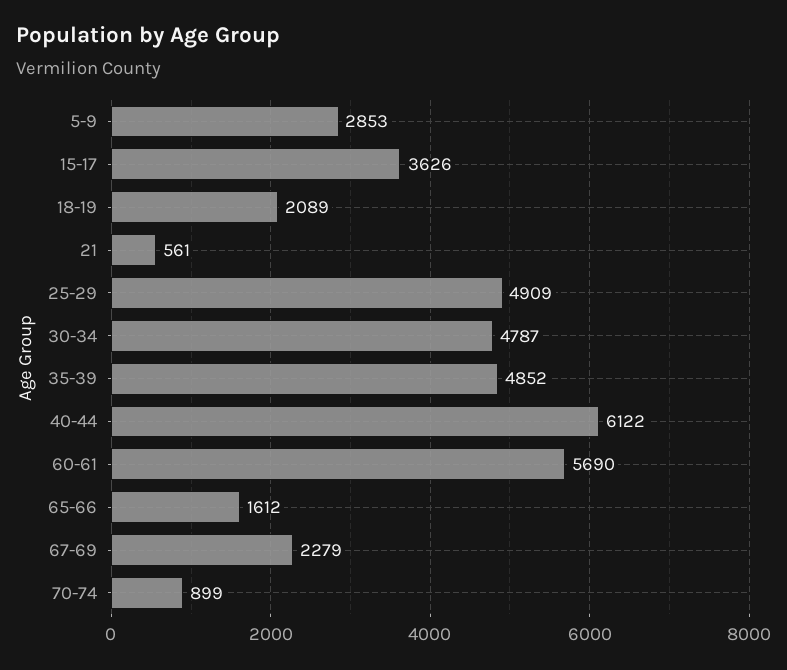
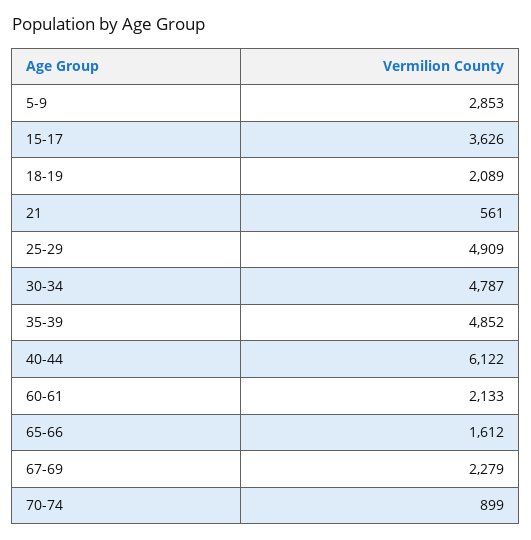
  {
    "5-9": 2853,
    "15-17": 3626,
    "18-19": 2089,
    "21": 561,
    "25-29": 4909,
    "30-34": 4787,
    "35-39": 4852,
    "40-44": 6122,
-   "60-61": 5690,
+   "60-61": 2133,
    "65-66": 1612,
    "67-69": 2279,
    "70-74": 899
  }

